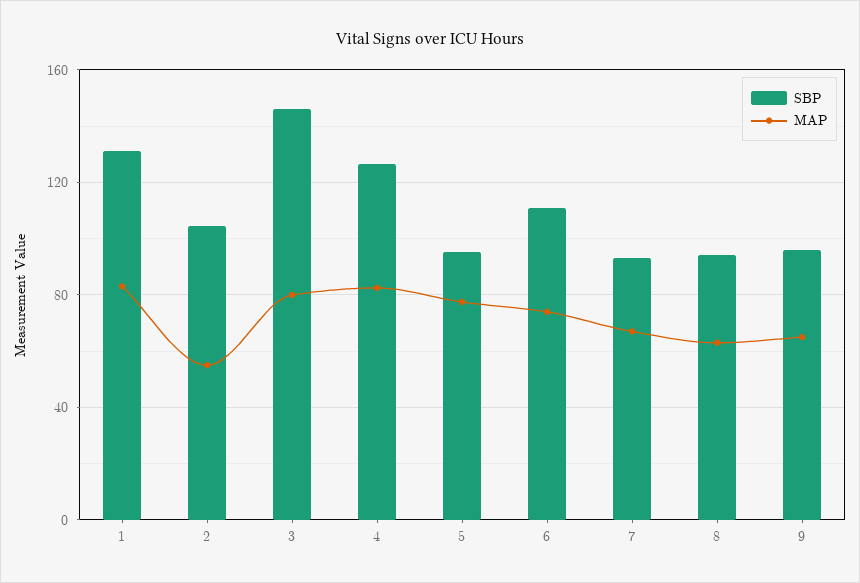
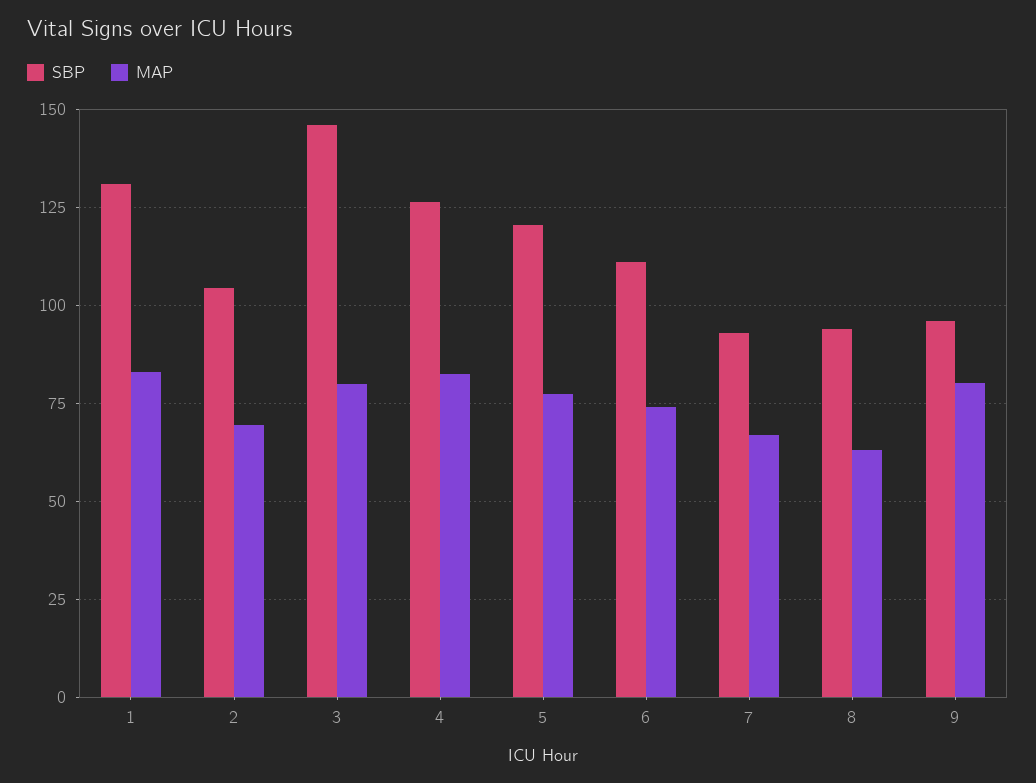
  {
    "SBP": {
      "1": 130,
      "2": 105,
      "3": 145,
      "4": 127.5,
-     "5": 95,
+     "5": 120,
      "6": 110,
      "7": 92.5,
      "8": 95,
      "9": 95
    },
    "MAP": {
      "1": 82.5,
-     "2": 55,
+     "2": 70,
      "3": 80,
      "4": 82.5,
      "5": 77.5,
      "6": 75,
      "7": 67.5,
      "8": 62.5,
-     "9": 65
+     "9": 80
    }
  }

